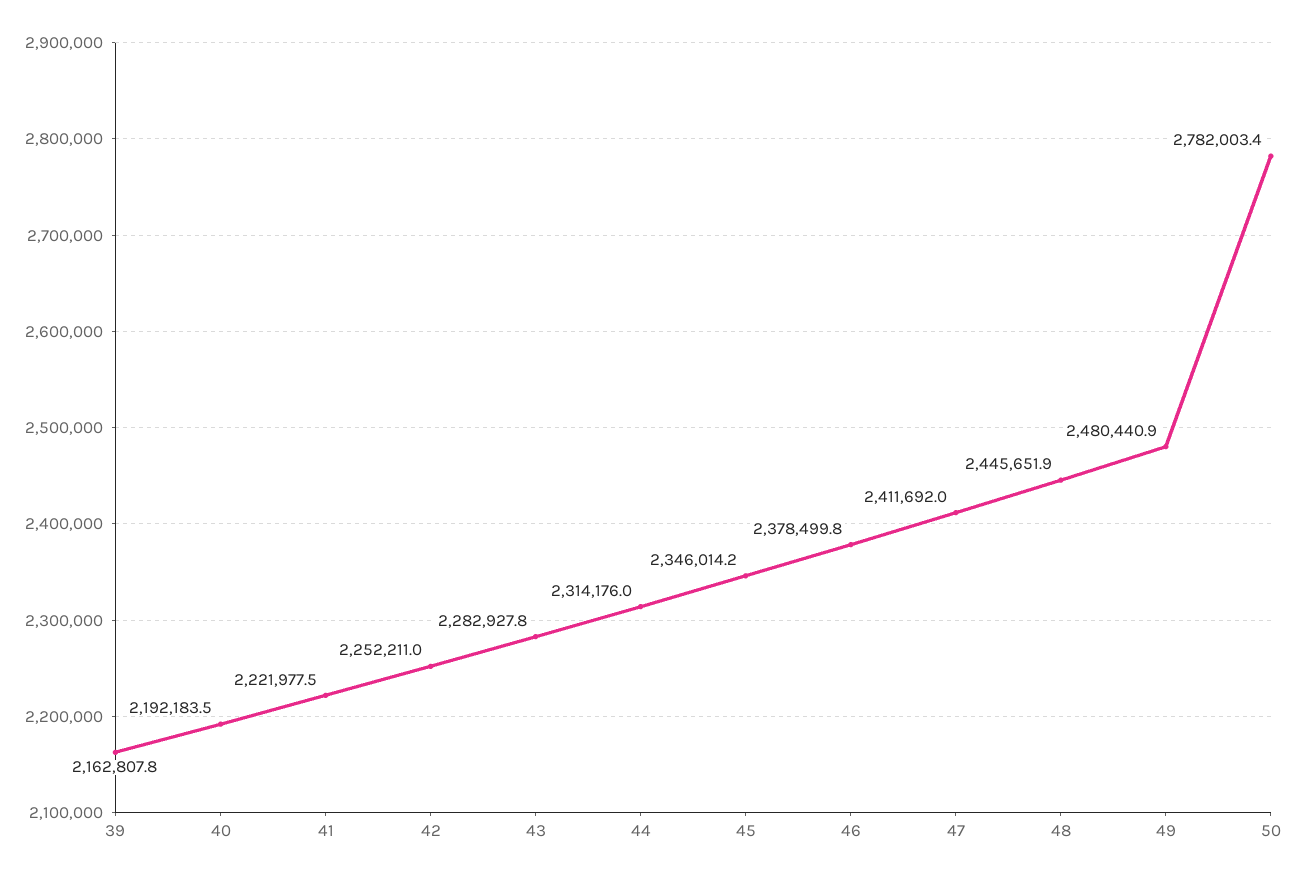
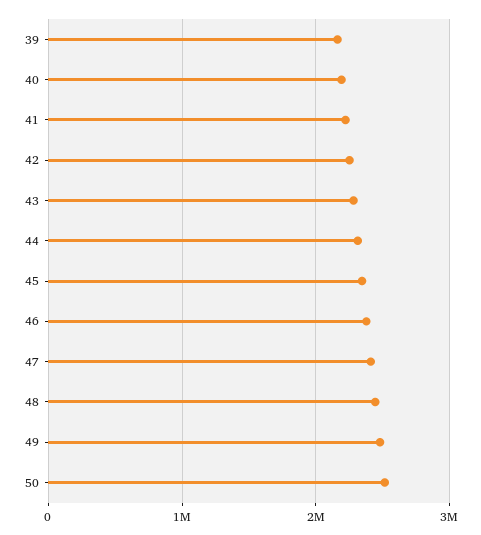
  {
    "39": 2162807.8,
    "40": 2192183.5,
    "41": 2221977.5,
    "42": 2252211,
    "43": 2282927.8,
    "44": 2314176,
    "45": 2346014.2,
    "46": 2378499.8,
    "47": 2411692,
    "48": 2445651.9,
    "49": 2480440.9,
-   "50": 2782003.4
+   "50": 2500000
  }

